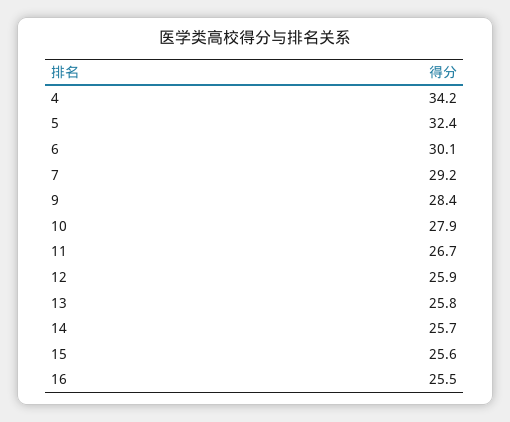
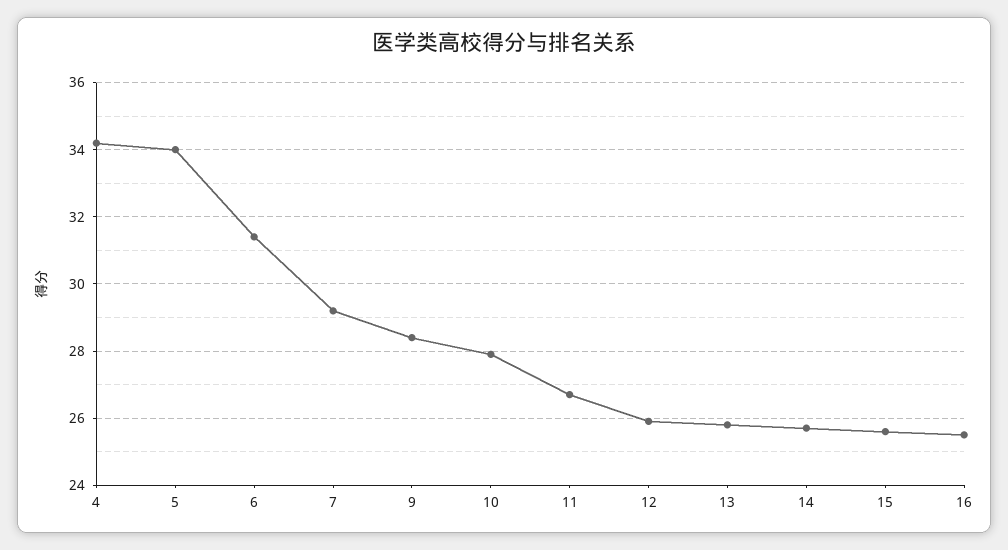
  {
    "4": 34.2,
-   "5": 32.4,
+   "5": 34,
-   "6": 30.1,
+   "6": 31.5,
    "7": 29.2,
    "9": 28.4,
    "10": 27.9,
    "11": 26.7,
    "12": 25.9,
    "13": 25.8,
    "14": 25.7,
    "15": 25.6,
    "16": 25.5
  }

